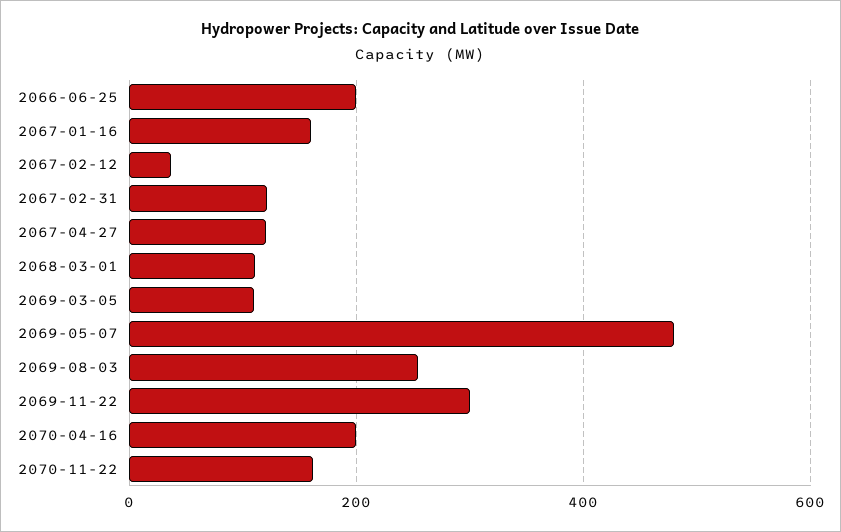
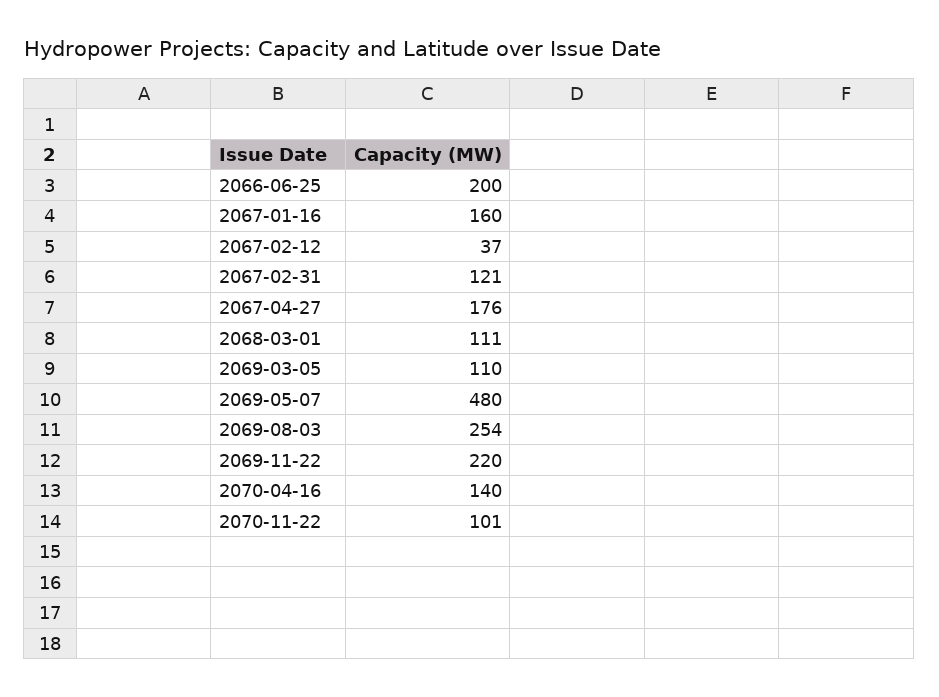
  {
    "2066-06-25": 200,
    "2067-01-16": 160,
    "2067-02-12": 37,
    "2067-02-31": 121,
-   "2067-04-27": 120,
+   "2067-04-27": 176,
    "2068-03-01": 111,
    "2069-03-05": 110,
    "2069-05-07": 480,
    "2069-08-03": 254,
-   "2069-11-22": 300,
+   "2069-11-22": 220,
-   "2070-04-16": 200,
+   "2070-04-16": 140,
-   "2070-11-22": 160
+   "2070-11-22": 101
  }

